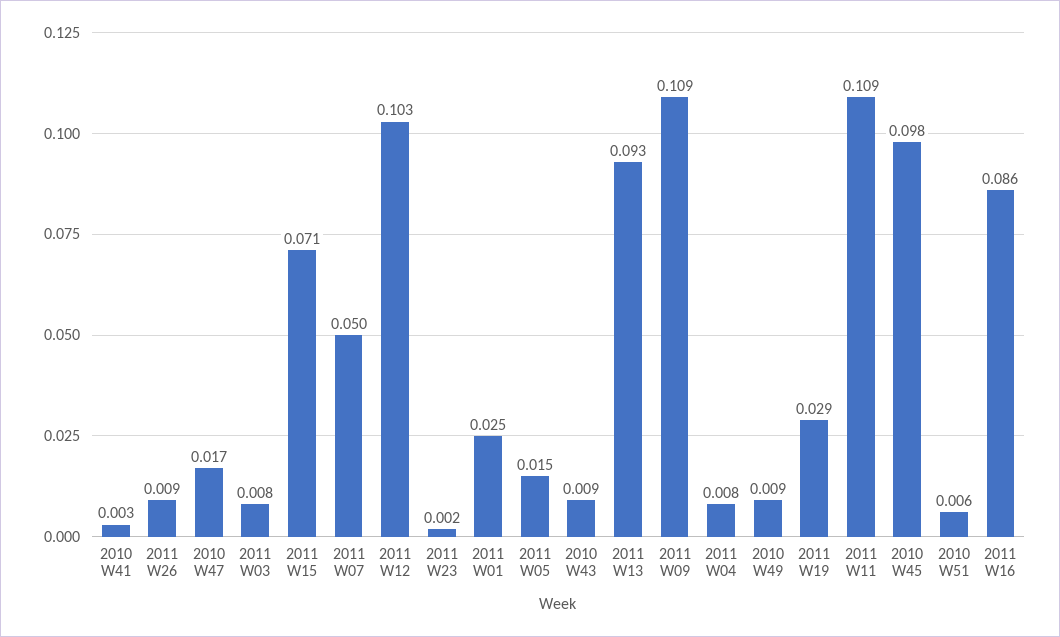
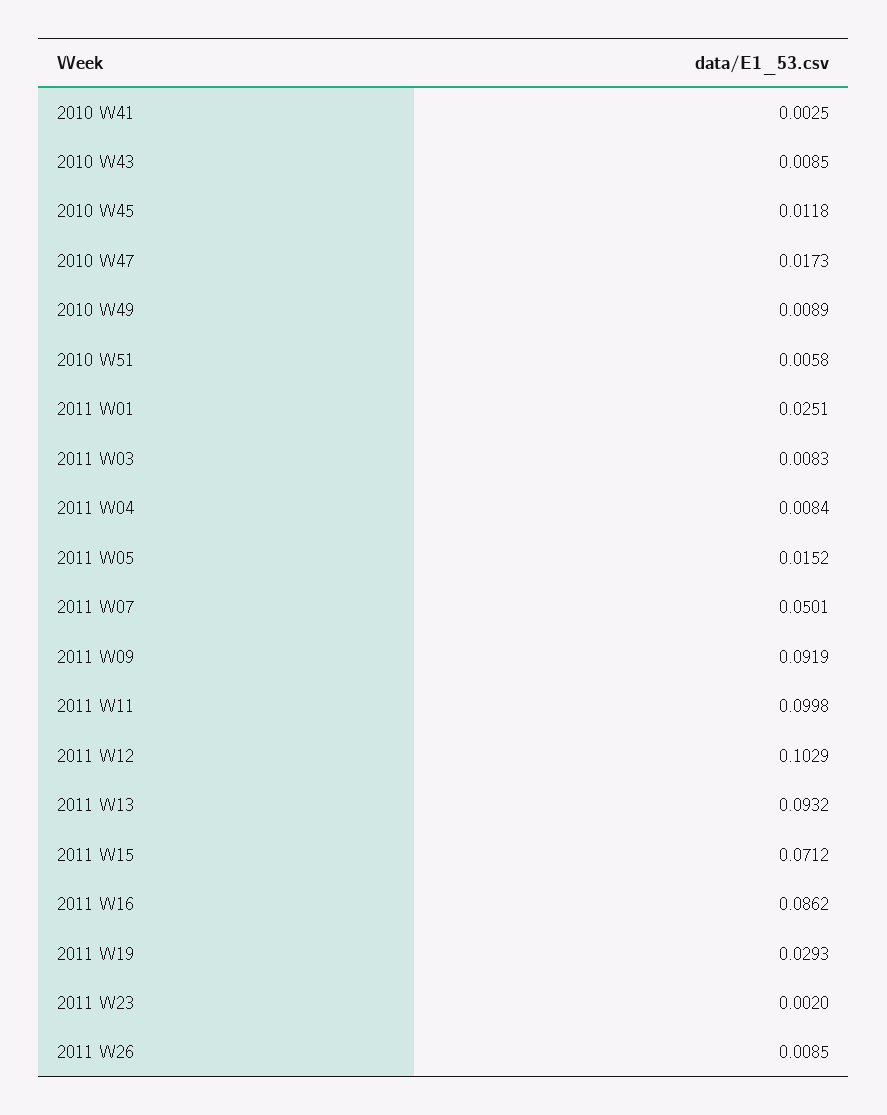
  {
    "2010 W41": 0.0025,
    "2011 W26": 0.0085,
    "2010 W47": 0.0173,
    "2011 W03": 0.0083,
    "2011 W15": 0.0712,
    "2011 W07": 0.0501,
    "2011 W12": 0.1029,
    "2011 W23": 0.002,
    "2011 W01": 0.0251,
    "2011 W05": 0.0152,
    "2010 W43": 0.0085,
    "2011 W13": 0.0932,
-   "2011 W09": 0.109,
+   "2011 W09": 0.0919,
    "2011 W04": 0.0084,
    "2010 W49": 0.0089,
    "2011 W19": 0.0293,
-   "2011 W11": 0.109,
+   "2011 W11": 0.0998,
-   "2010 W45": 0.098,
+   "2010 W45": 0.0118,
    "2010 W51": 0.0058,
    "2011 W16": 0.0862
  }

